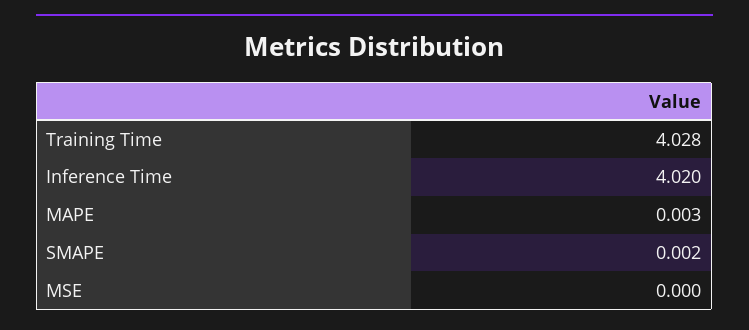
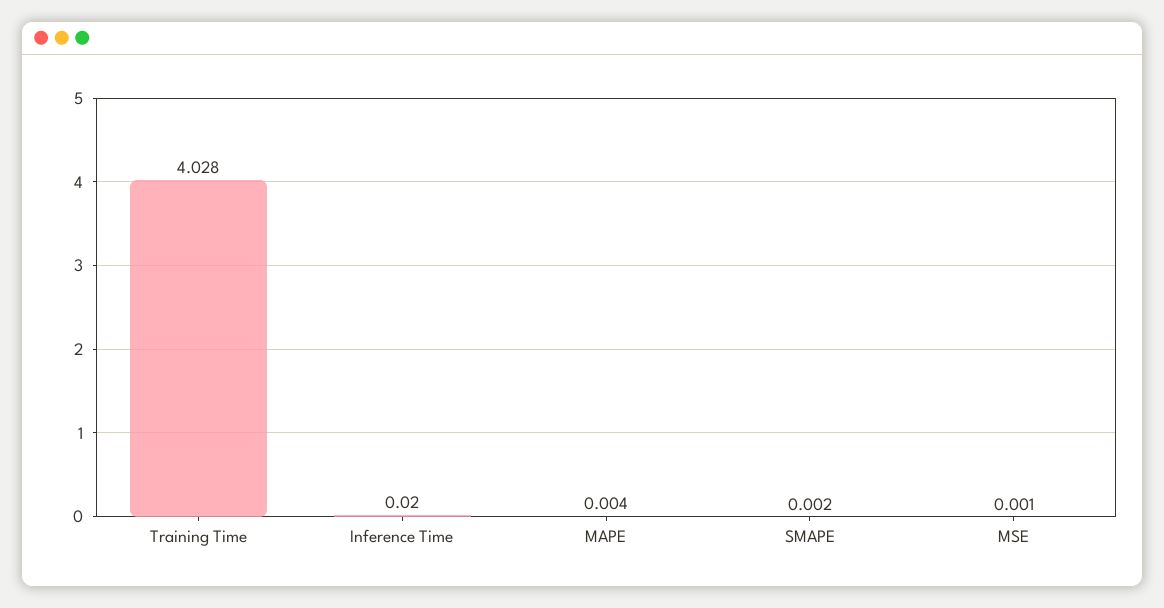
  {
    "Training Time": 4.028,
-   "Inference Time": 4.02,
+   "Inference Time": 0.02,
-   "MAPE": 0.003,
+   "MAPE": 0.004,
    "SMAPE": 0.002,
-   "MSE": 0
+   "MSE": 0.001
  }

